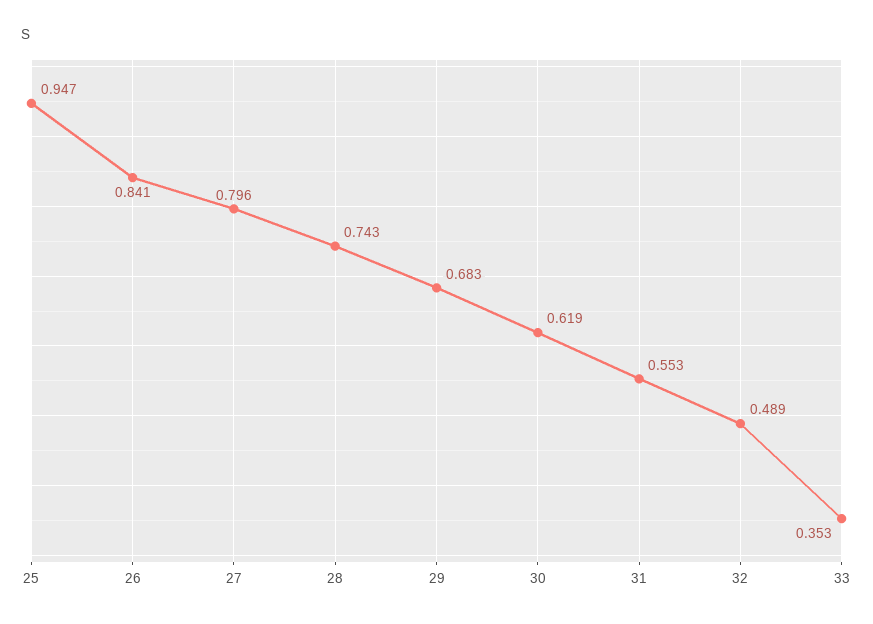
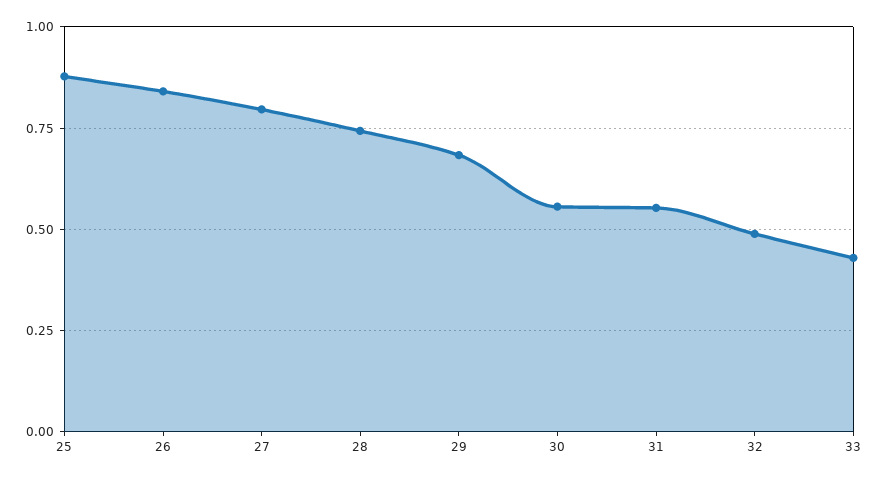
  {
-   "25": 0.947,
+   "25": 0.875,
    "26": 0.841,
    "27": 0.796,
    "28": 0.743,
    "29": 0.683,
-   "30": 0.619,
+   "30": 0.55,
    "31": 0.553,
    "32": 0.489,
-   "33": 0.353
+   "33": 0.425
  }

